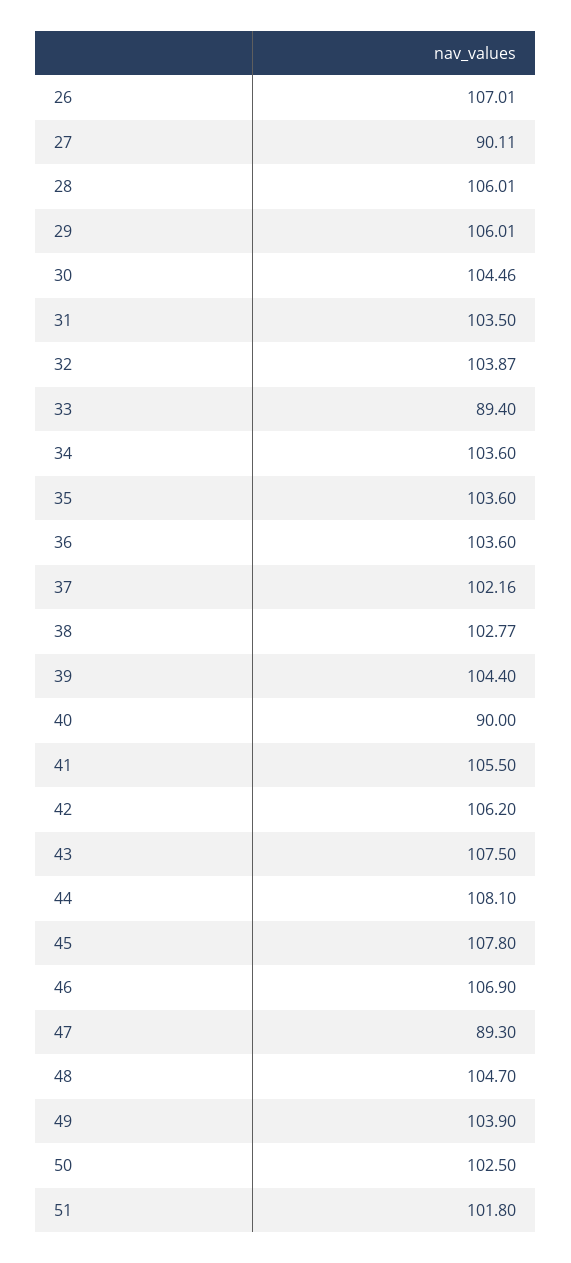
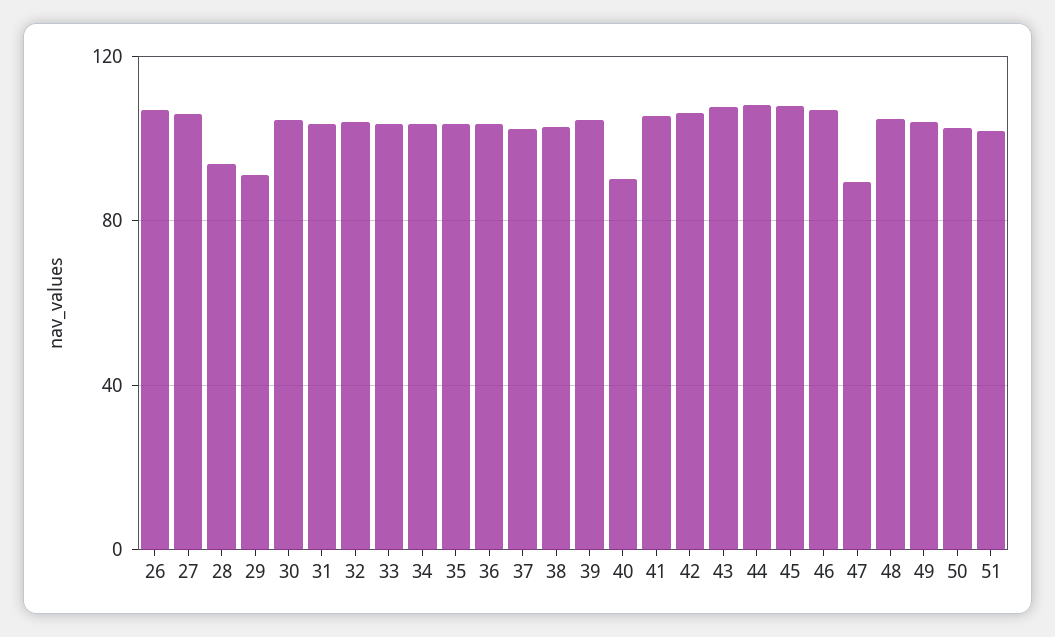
  {
    "26": 107.01,
-   "27": 90.11,
+   "27": 105,
-   "28": 106.01,
+   "28": 95,
-   "29": 106.01,
+   "29": 90,
    "30": 104.46,
    "31": 103.5,
    "32": 103.87,
-   "33": 89.4,
+   "33": 105,
    "34": 103.6,
    "35": 103.6,
    "36": 103.6,
    "37": 102.16,
    "38": 102.77,
    "39": 104.4,
    "40": 90,
    "41": 105.5,
    "42": 106.2,
    "43": 107.5,
    "44": 108.1,
    "45": 107.8,
    "46": 106.9,
    "47": 89.3,
    "48": 104.7,
    "49": 103.9,
    "50": 102.5,
    "51": 101.8
  }

